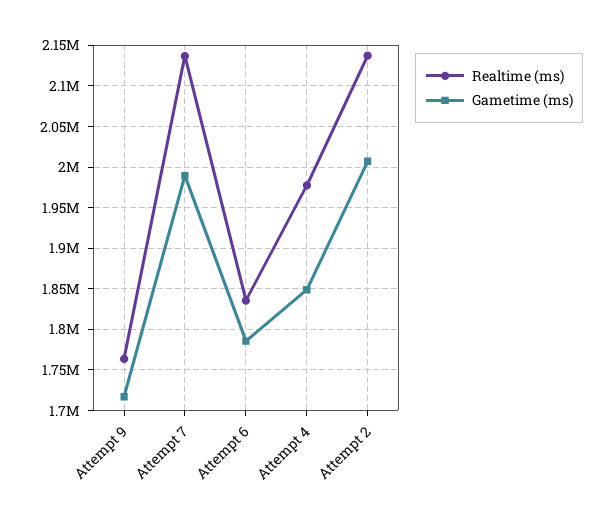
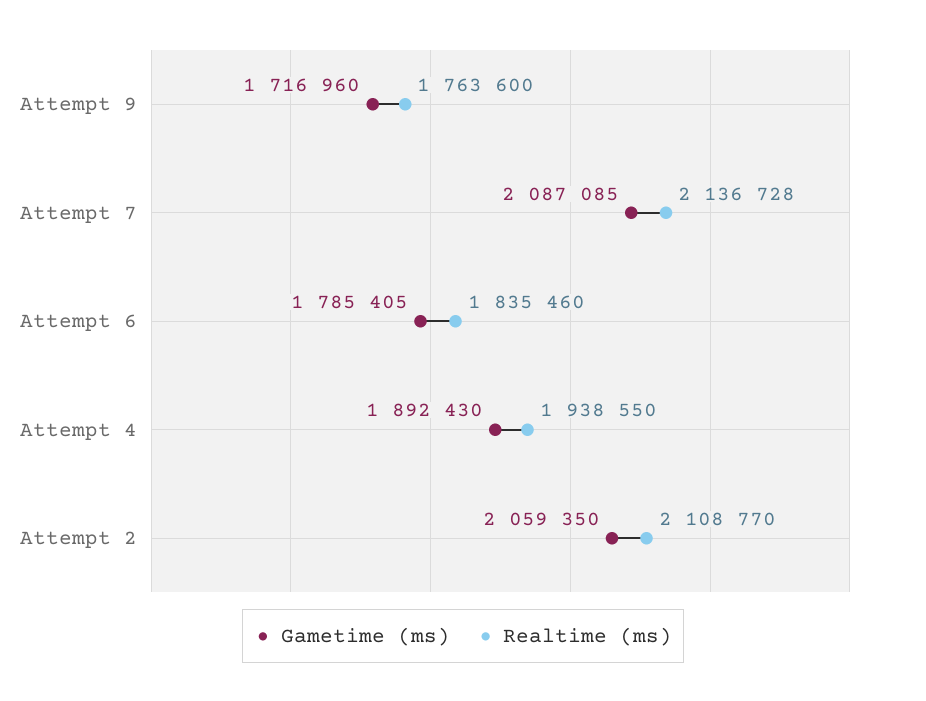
  {
    "Realtime (ms)": {
      "Attempt 9": 1763600,
      "Attempt 7": 2136728,
      "Attempt 6": 1835460,
-     "Attempt 4": 1980000,
+     "Attempt 4": 1938550,
-     "Attempt 2": 2140000
+     "Attempt 2": 2108770
    },
    "Gametime (ms)": {
      "Attempt 9": 1716960,
-     "Attempt 7": 1990000,
+     "Attempt 7": 2087085,
      "Attempt 6": 1785405,
-     "Attempt 4": 1850000,
+     "Attempt 4": 1892430,
-     "Attempt 2": 2010000
+     "Attempt 2": 2059350
    }
  }

